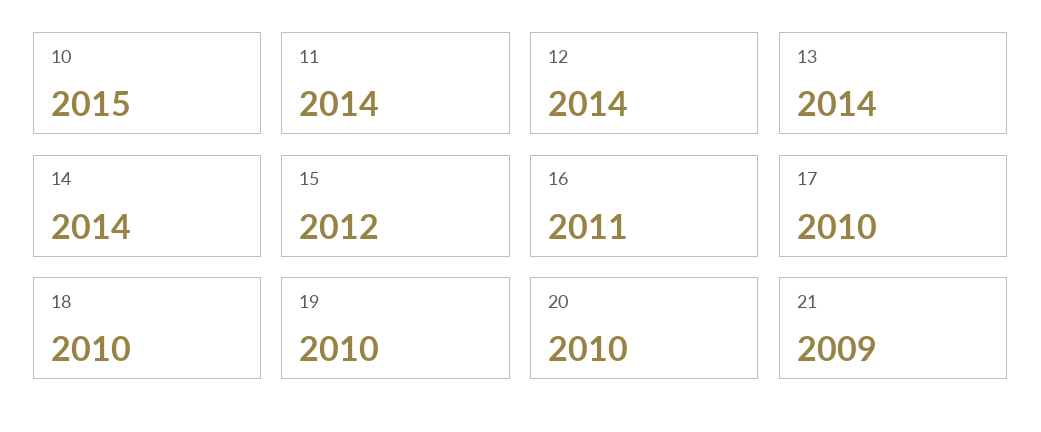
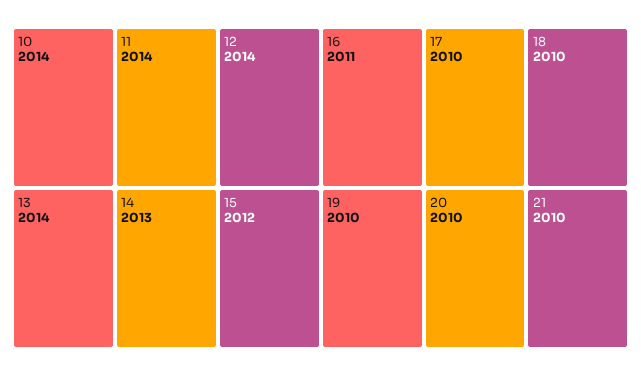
  {
-   "10": 2015,
+   "10": 2014,
    "11": 2014,
    "12": 2014,
    "13": 2014,
-   "14": 2014,
+   "14": 2013,
    "15": 2012,
    "16": 2011,
    "17": 2010,
    "18": 2010,
    "19": 2010,
    "20": 2010,
-   "21": 2009
+   "21": 2010
  }

